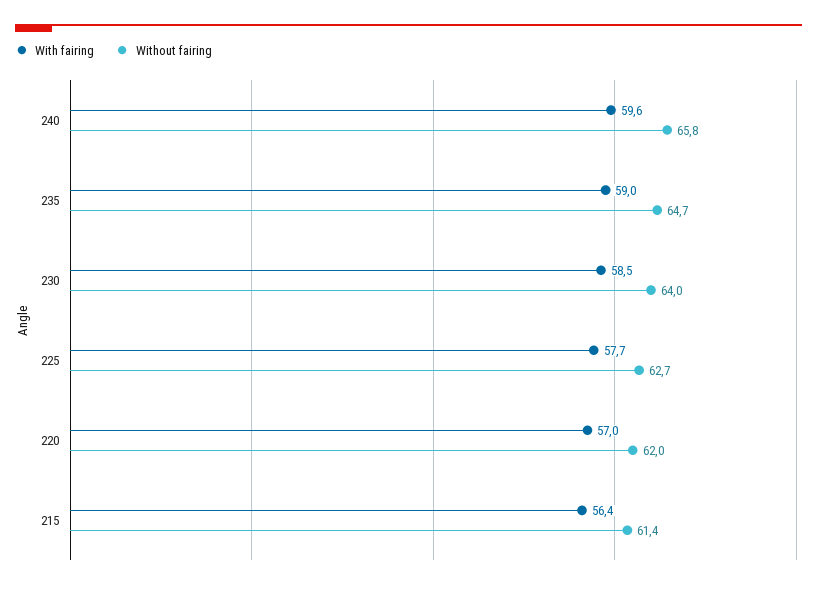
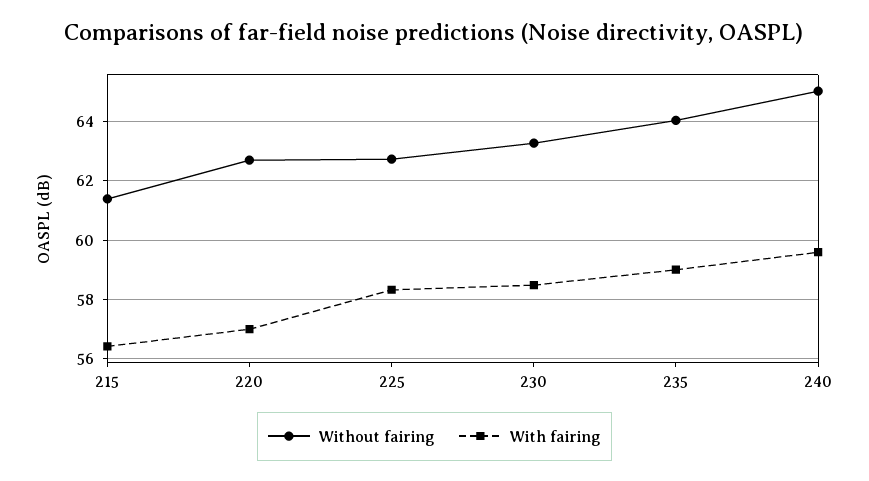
  {
    "With fairing": {
      "240": 59.6,
      "235": 59,
      "230": 58.5,
-     "225": 57.7,
+     "225": 58.25,
      "220": 57,
      "215": 56.4
    },
    "Without fairing": {
-     "240": 65.8,
+     "240": 65,
-     "235": 64.7,
+     "235": 64,
-     "230": 64,
+     "230": 63.25,
      "225": 62.7,
-     "220": 62,
+     "220": 62.75,
      "215": 61.4
    }
  }

